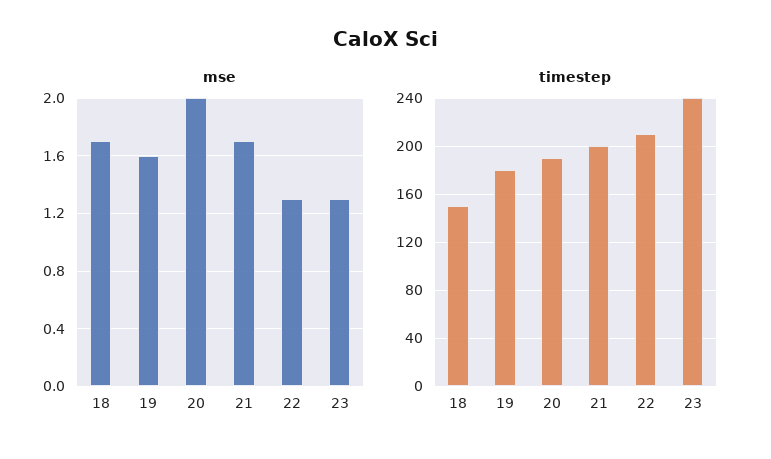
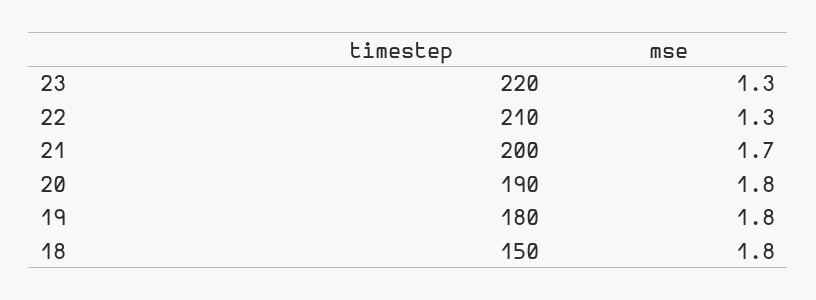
  {
    "mse": {
-     "18": 1.7,
+     "18": 1.8,
-     "19": 1.6,
+     "19": 1.8,
-     "20": 2,
+     "20": 1.8,
      "21": 1.7,
      "22": 1.3,
      "23": 1.3
    },
    "timestep": {
      "18": 150,
      "19": 180,
      "20": 190,
      "21": 200,
      "22": 210,
-     "23": 240
+     "23": 220
    }
  }

